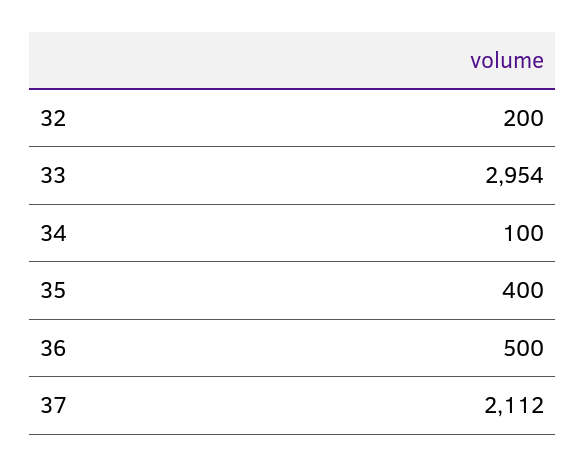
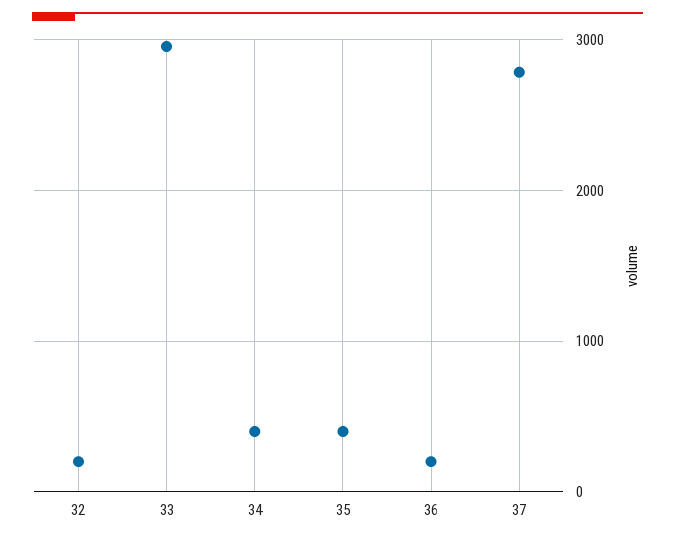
  {
    "32": 200,
    "33": 2954,
-   "34": 100,
+   "34": 400,
    "35": 400,
-   "36": 500,
+   "36": 200,
-   "37": 2112
+   "37": 2800
  }

